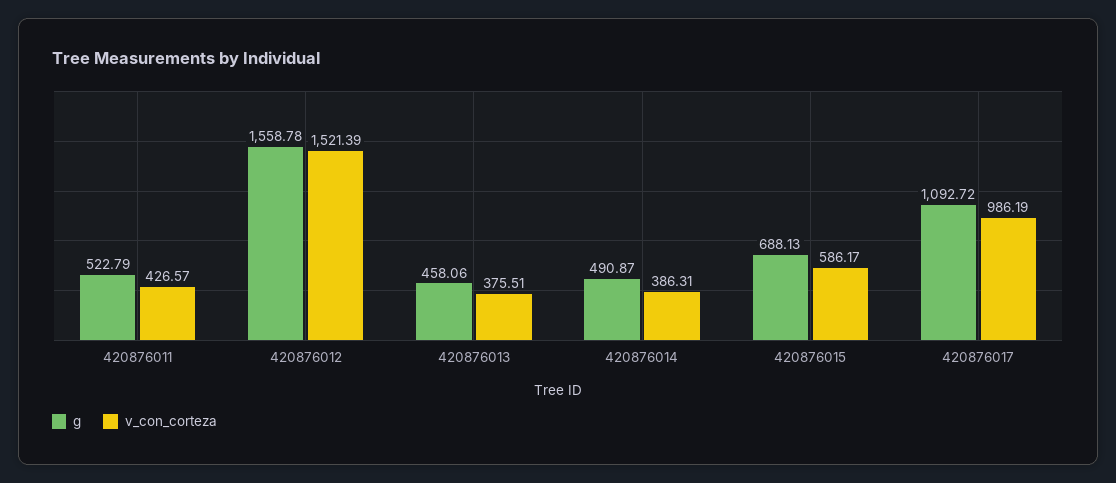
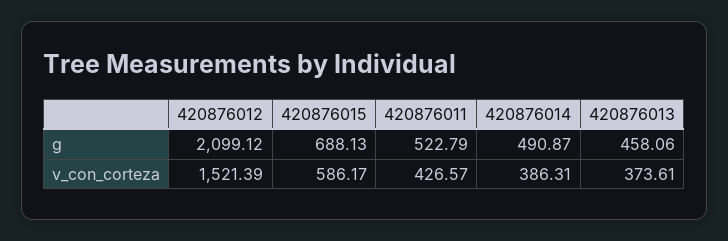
  {
    "g": {
      "420876011": 522.79,
-     "420876012": 1558.78,
+     "420876012": 2099.12,
      "420876013": 458.06,
      "420876014": 490.87,
-     "420876015": 688.13,
+     "420876015": 688.13
-     "420876017": 1092.72
    },
    "v_con_corteza": {
      "420876011": 426.57,
      "420876012": 1521.39,
-     "420876013": 375.51,
+     "420876013": 373.61,
      "420876014": 386.31,
-     "420876015": 586.17,
+     "420876015": 586.17
-     "420876017": 986.19
    }
  }

